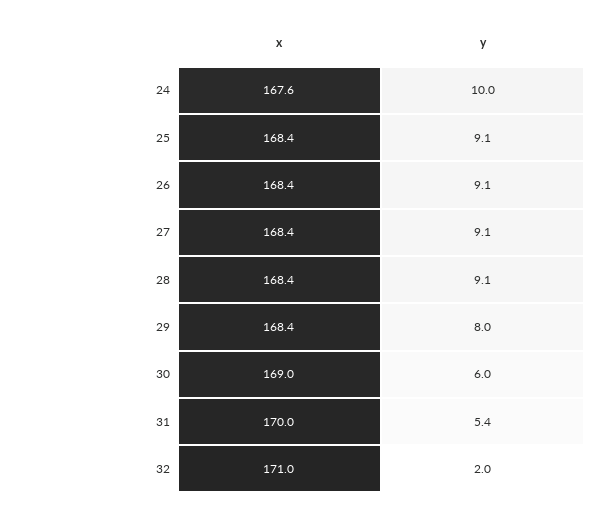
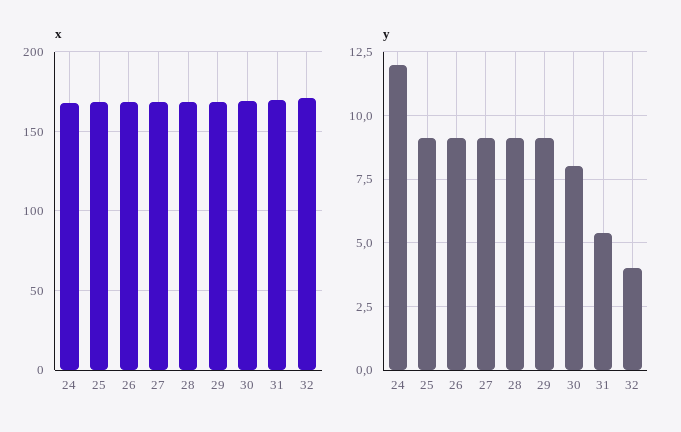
  {
    "x": {
      "24": 167.6,
      "25": 168.4,
      "26": 168.4,
      "27": 168.4,
      "28": 168.4,
      "29": 168.4,
      "30": 169,
      "31": 170,
      "32": 171
    },
    "y": {
-     "24": 10,
+     "24": 12,
      "25": 9.1,
      "26": 9.1,
      "27": 9.1,
      "28": 9.1,
-     "29": 8,
+     "29": 9,
-     "30": 6,
+     "30": 8,
      "31": 5.4,
-     "32": 2
+     "32": 4
    }
  }

